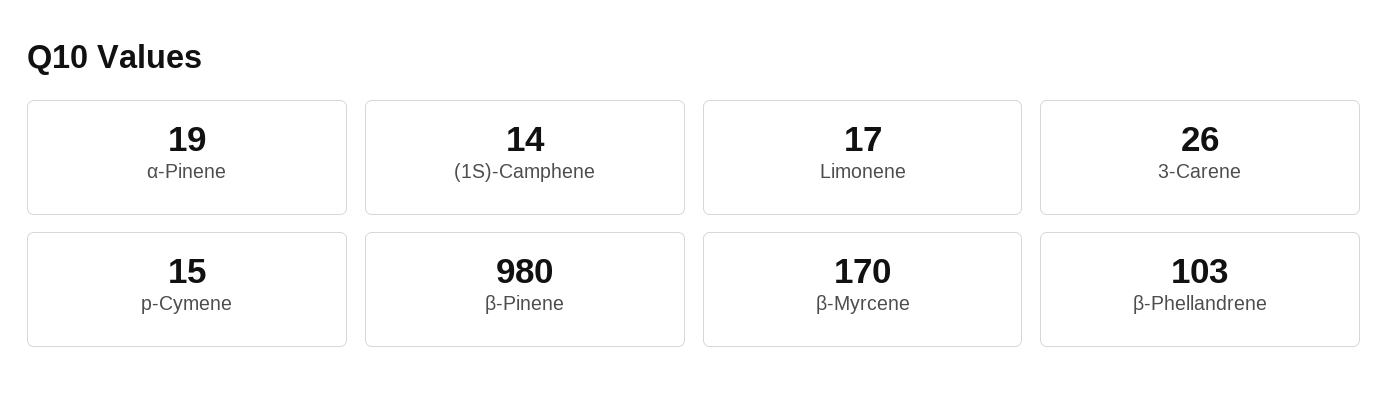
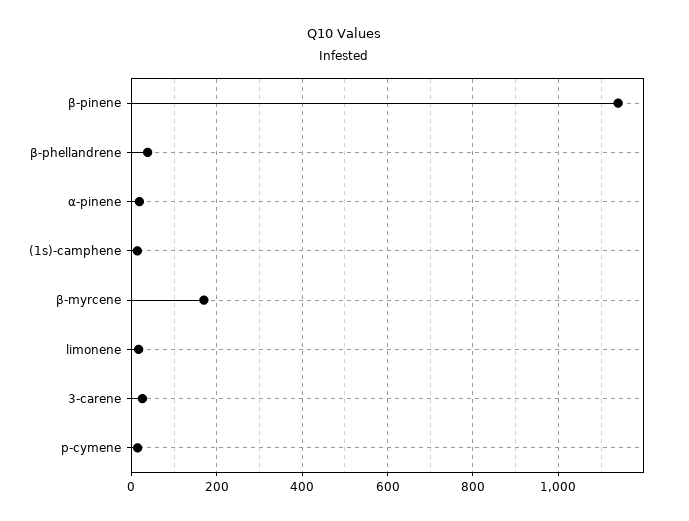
  {
    "α-Pinene": 19,
    "(1S)-Camphene": 14,
    "Limonene": 17,
    "3-Carene": 26,
    "p-Cymene": 15,
-   "β-Pinene": 980,
+   "β-Pinene": 1140,
    "β-Myrcene": 170,
-   "β-Phellandrene": 103
+   "β-Phellandrene": 40
  }

